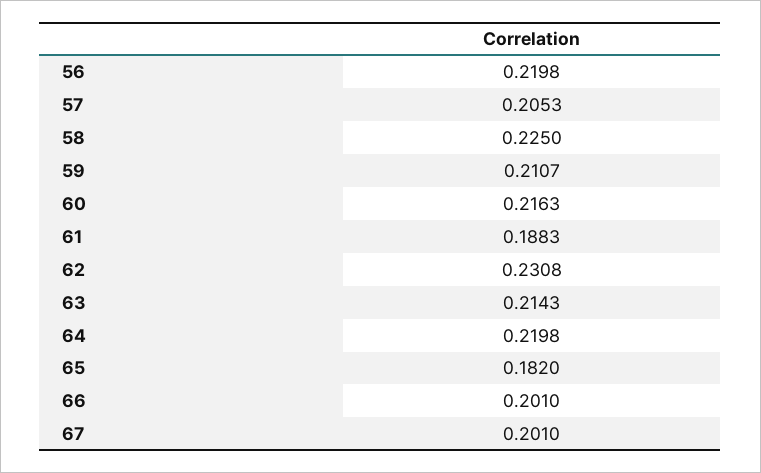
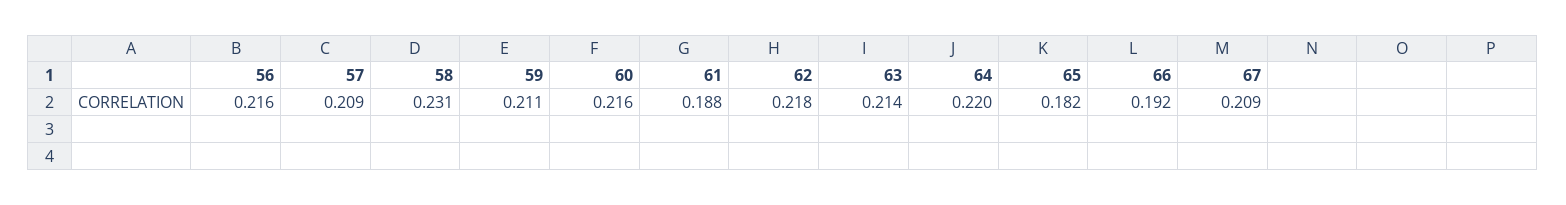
  {
-   "56": 0.2198,
+   "56": 0.216,
-   "57": 0.2053,
+   "57": 0.209,
-   "58": 0.225,
+   "58": 0.231,
    "59": 0.2107,
    "60": 0.2163,
    "61": 0.1883,
-   "62": 0.2308,
+   "62": 0.218,
    "63": 0.2143,
    "64": 0.2198,
    "65": 0.182,
-   "66": 0.201,
+   "66": 0.192,
-   "67": 0.201
+   "67": 0.209
  }

